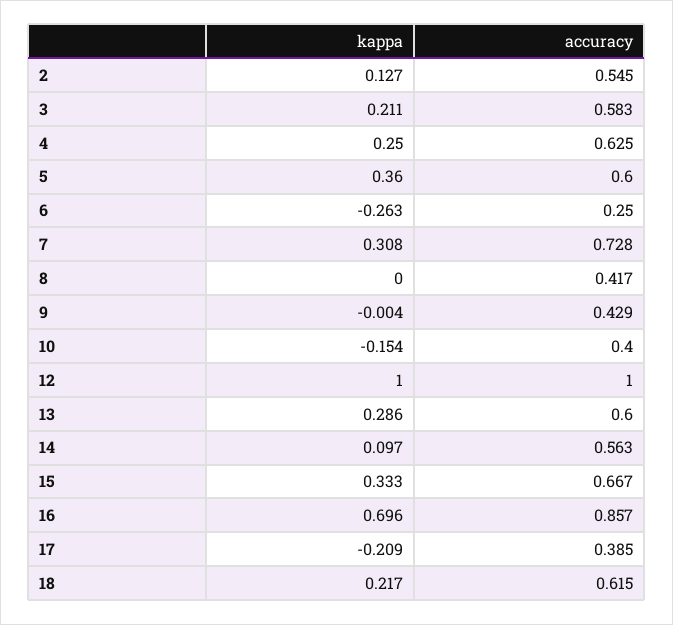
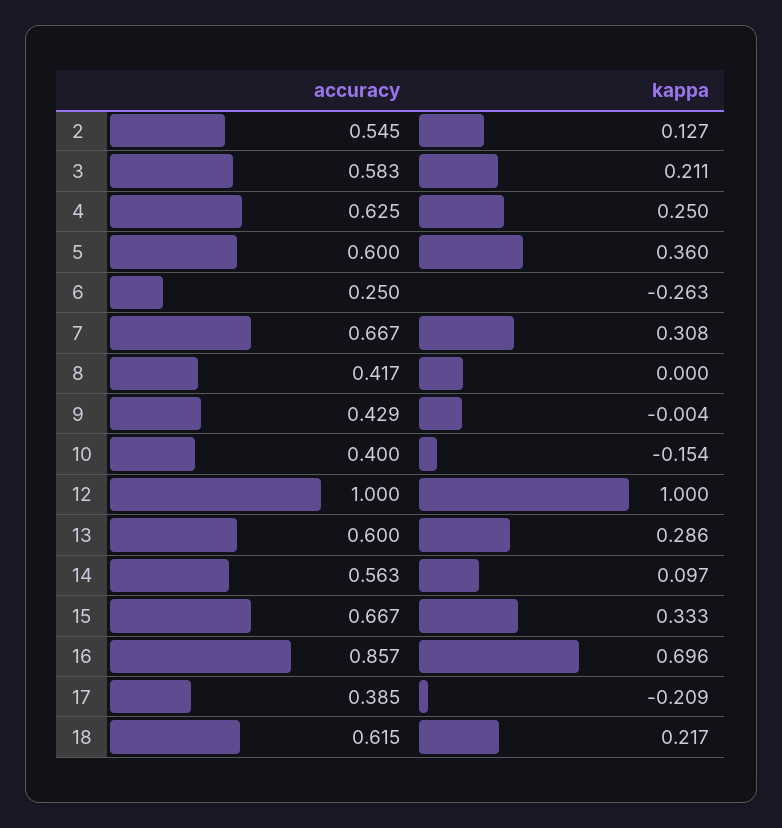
  {
    "kappa": {
      "2": 0.127,
      "3": 0.211,
      "4": 0.25,
      "5": 0.36,
      "6": -0.263,
      "7": 0.308,
      "8": 0,
      "9": -0.004,
      "10": -0.154,
      "12": 1,
      "13": 0.286,
      "14": 0.097,
      "15": 0.333,
      "16": 0.696,
      "17": -0.209,
      "18": 0.217
    },
    "accuracy": {
      "2": 0.545,
      "3": 0.583,
      "4": 0.625,
      "5": 0.6,
      "6": 0.25,
-     "7": 0.728,
+     "7": 0.667,
      "8": 0.417,
      "9": 0.429,
      "10": 0.4,
      "12": 1,
      "13": 0.6,
      "14": 0.563,
      "15": 0.667,
      "16": 0.857,
      "17": 0.385,
      "18": 0.615
    }
  }

